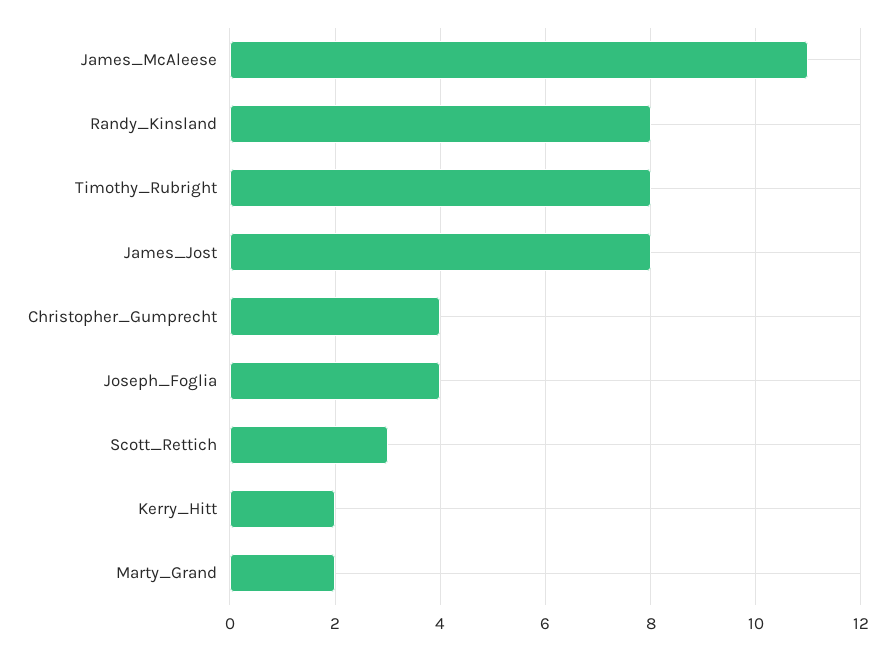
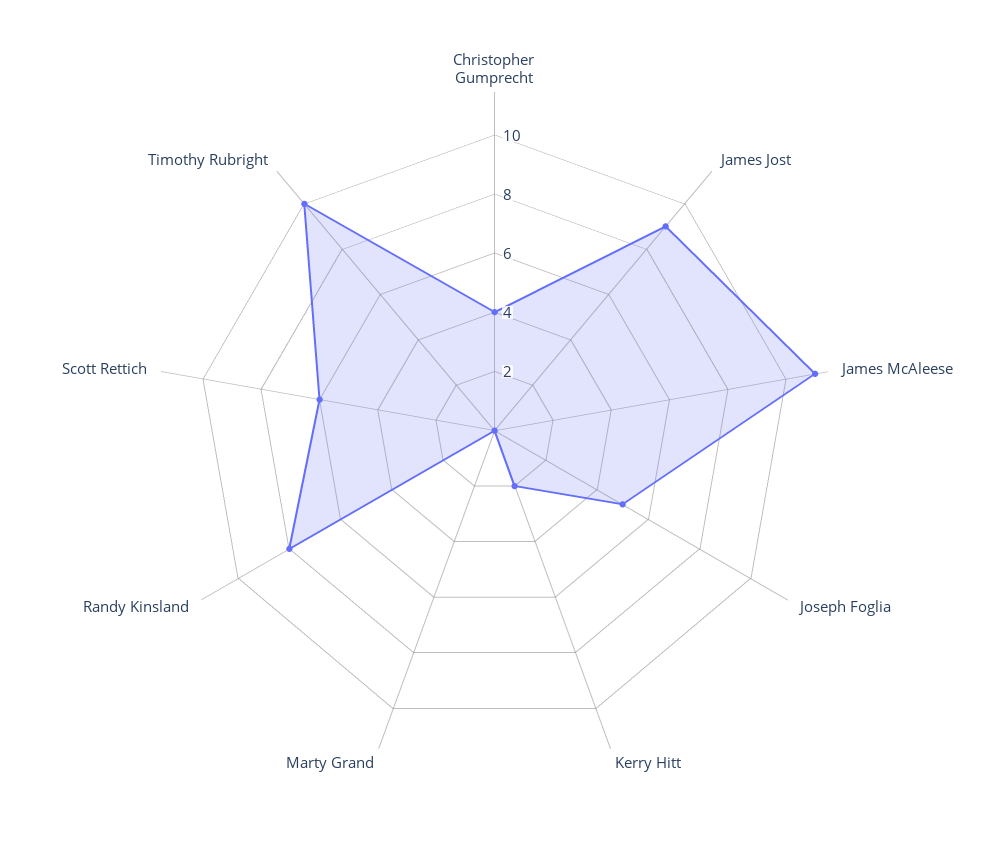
  {
    "James_McAleese": 11,
    "Randy_Kinsland": 8,
-   "Timothy_Rubright": 8,
+   "Timothy_Rubright": 10,
-   "James_Jost": 8,
+   "James_Jost": 9,
    "Christopher_Gumprecht": 4,
-   "Joseph_Foglia": 4,
+   "Joseph_Foglia": 5,
-   "Scott_Rettich": 3,
+   "Scott_Rettich": 6,
    "Kerry_Hitt": 2,
-   "Marty_Grand": 2
+   "Marty_Grand": 0
  }

